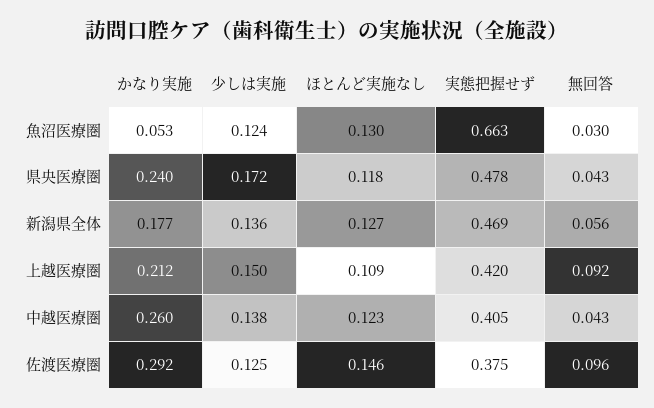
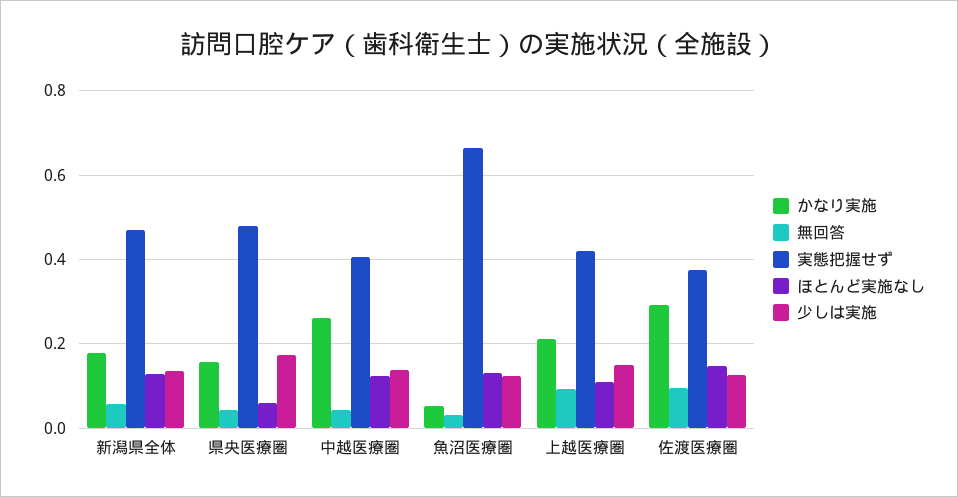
  {
    "かなり実施": {
      "魚沼医療圏": 0.053,
-     "県央医療圏": 0.24,
+     "県央医療圏": 0.16,
      "新潟県全体": 0.177,
      "上越医療圏": 0.212,
      "中越医療圏": 0.26,
      "佐渡医療圏": 0.292
    },
    "少しは実施": {
      "魚沼医療圏": 0.124,
      "県央医療圏": 0.172,
      "新潟県全体": 0.136,
      "上越医療圏": 0.15,
      "中越医療圏": 0.138,
      "佐渡医療圏": 0.125
    },
    "ほとんど実施なし": {
      "魚沼医療圏": 0.13,
-     "県央医療圏": 0.118,
+     "県央医療圏": 0.06,
      "新潟県全体": 0.127,
      "上越医療圏": 0.109,
      "中越医療圏": 0.123,
      "佐渡医療圏": 0.146
    },
    "実態把握せず": {
      "魚沼医療圏": 0.663,
      "県央医療圏": 0.478,
      "新潟県全体": 0.469,
      "上越医療圏": 0.42,
      "中越医療圏": 0.405,
      "佐渡医療圏": 0.375
    },
    "無回答": {
      "魚沼医療圏": 0.03,
      "県央医療圏": 0.043,
      "新潟県全体": 0.056,
      "上越医療圏": 0.092,
      "中越医療圏": 0.043,
      "佐渡医療圏": 0.096
    }
  }

